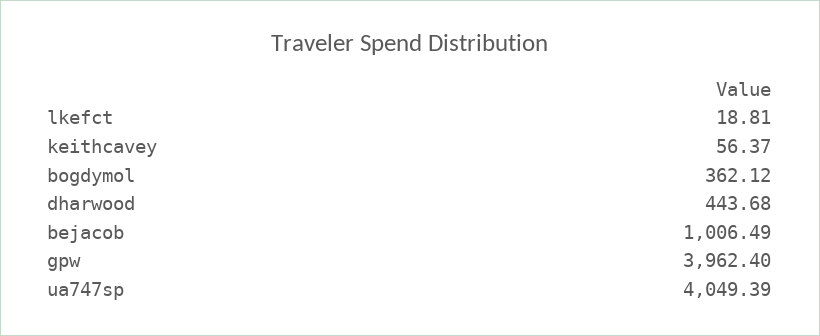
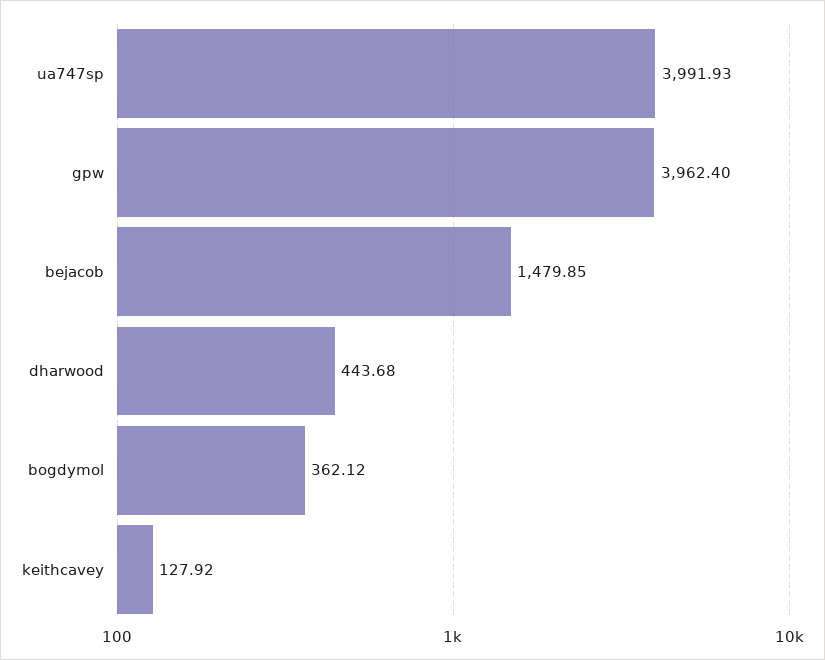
  {
-   "lkefct": 18.81,
-   "keithcavey": 56.37,
+   "keithcavey": 127.92,
    "bogdymol": 362.12,
    "dharwood": 443.68,
-   "bejacob": 1006.49,
+   "bejacob": 1479.85,
    "gpw": 3962.4,
-   "ua747sp": 4049.39
+   "ua747sp": 3991.93
  }

